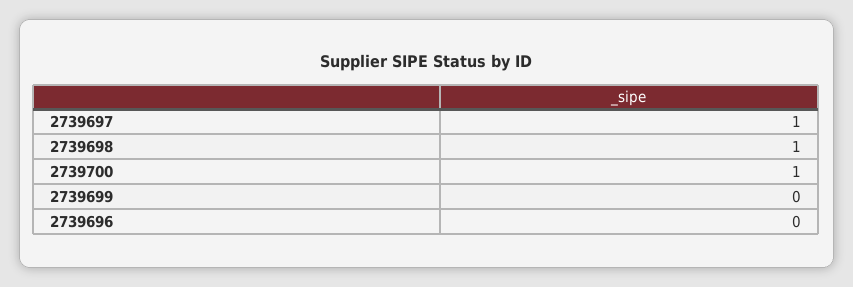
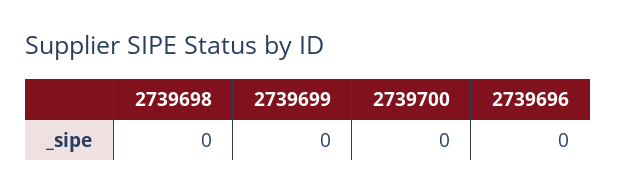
  {
-   "2739697": 1,
-   "2739698": 1,
+   "2739698": 0,
-   "2739700": 1,
+   "2739700": 0,
    "2739699": 0,
    "2739696": 0
  }

